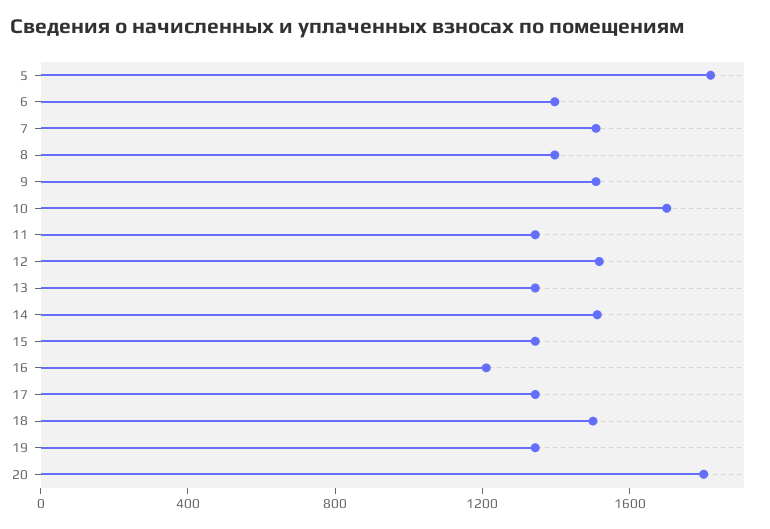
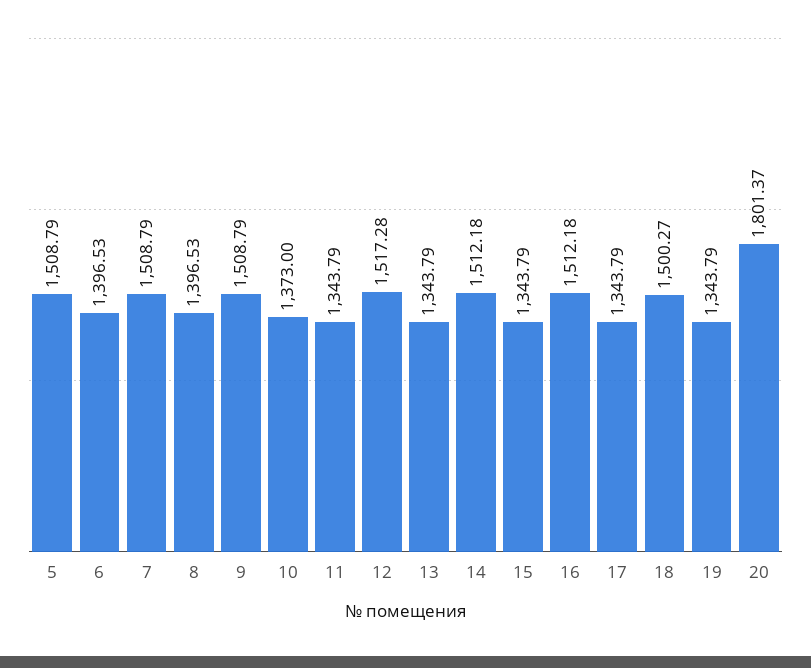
  {
-   "5": 1800,
+   "5": 1508.79,
    "6": 1396.53,
    "7": 1508.79,
    "8": 1396.53,
    "9": 1508.79,
-   "10": 1700,
+   "10": 1373,
    "11": 1343.79,
    "12": 1517.28,
    "13": 1343.79,
    "14": 1512.18,
    "15": 1343.79,
-   "16": 1200,
+   "16": 1512.18,
    "17": 1343.79,
    "18": 1500.27,
    "19": 1343.79,
    "20": 1801.37
  }

